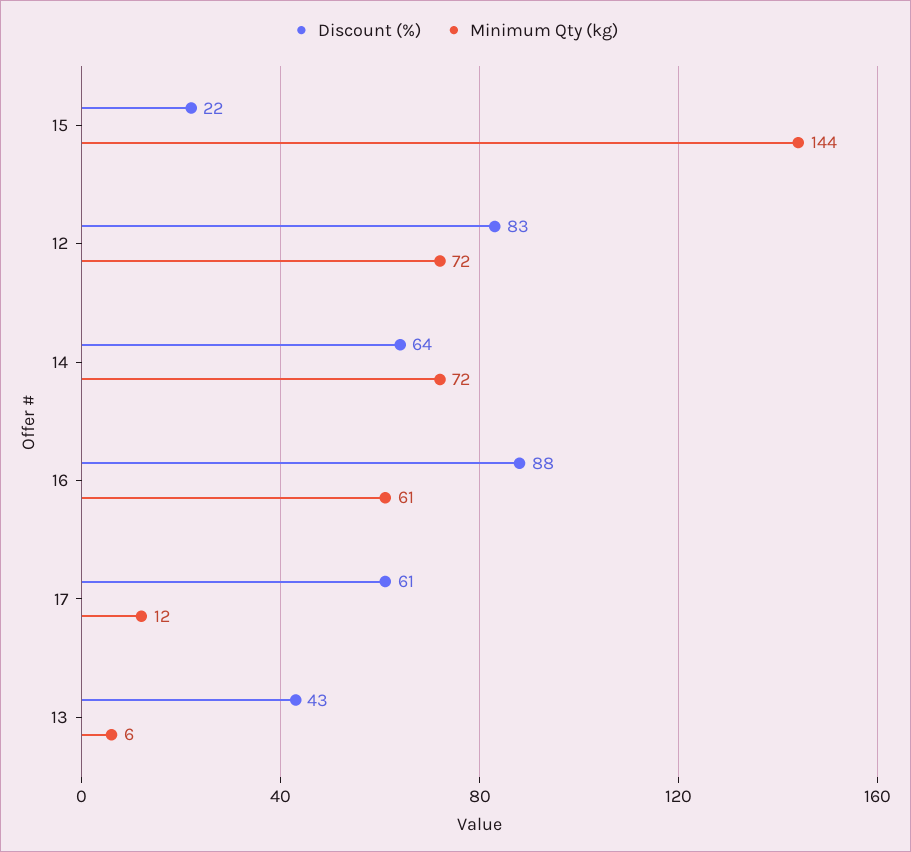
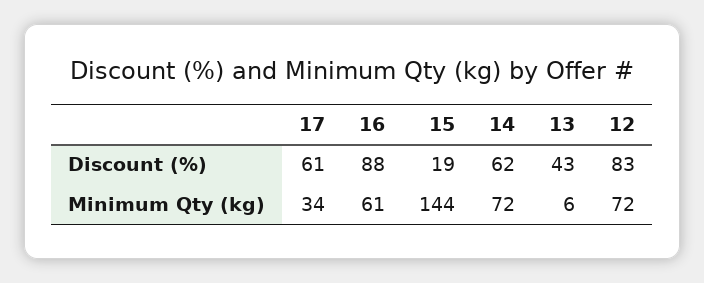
  {
    "Discount (%)": {
-     "15": 22,
+     "15": 19,
      "12": 83,
-     "14": 64,
+     "14": 62,
      "16": 88,
      "17": 61,
      "13": 43
    },
    "Minimum Qty (kg)": {
      "15": 144,
      "12": 72,
      "14": 72,
      "16": 61,
-     "17": 12,
+     "17": 34,
      "13": 6
    }
  }

